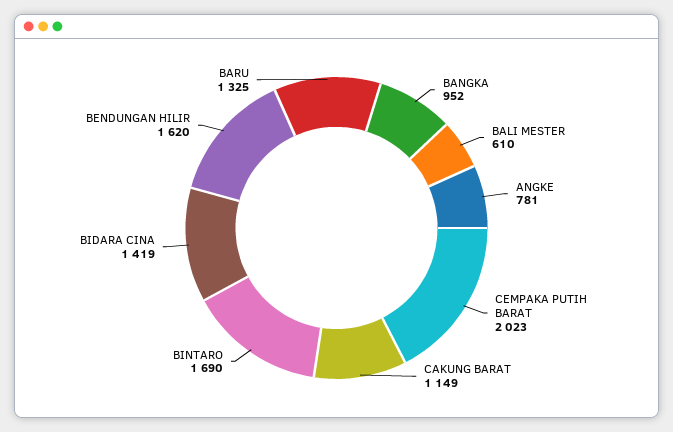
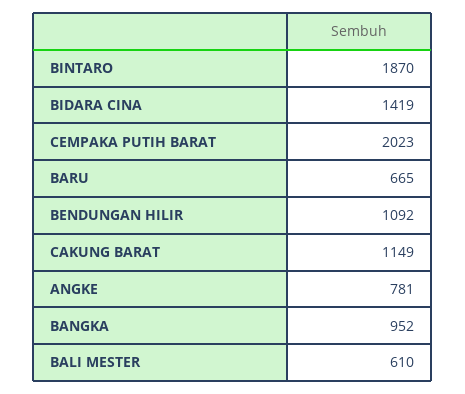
  {
    "BANGKA": 952,
    "BALI MESTER": 610,
    "ANGKE": 781,
    "CEMPAKA PUTIH BARAT": 2023,
    "CAKUNG BARAT": 1149,
-   "BINTARO": 1690,
+   "BINTARO": 1870,
    "BIDARA CINA": 1419,
-   "BENDUNGAN HILIR": 1620,
+   "BENDUNGAN HILIR": 1092,
-   "BARU": 1325
+   "BARU": 665
  }

